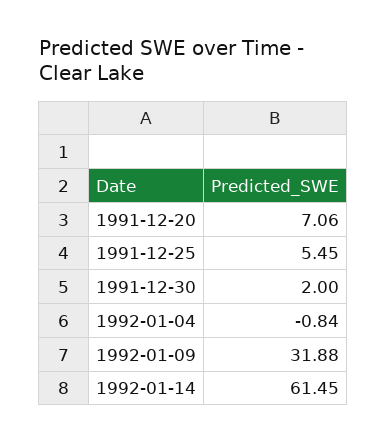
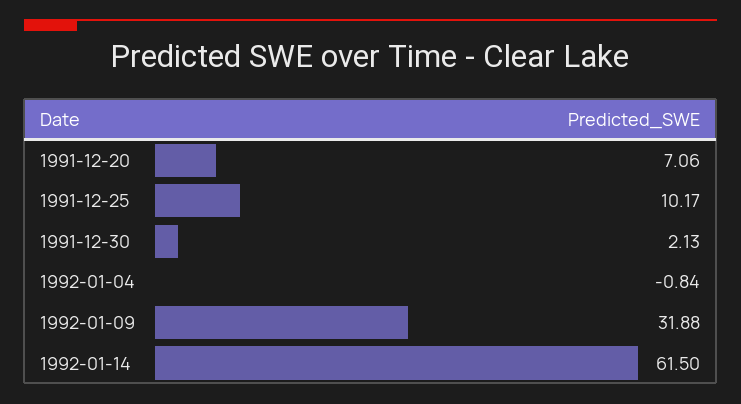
  {
    "1991-12-20": 7.06,
-   "1991-12-25": 5.45,
+   "1991-12-25": 10.17,
-   "1991-12-30": 2,
+   "1991-12-30": 2.13,
    "1992-01-04": -0.84,
    "1992-01-09": 31.88,
-   "1992-01-14": 61.45
+   "1992-01-14": 61.5
  }

